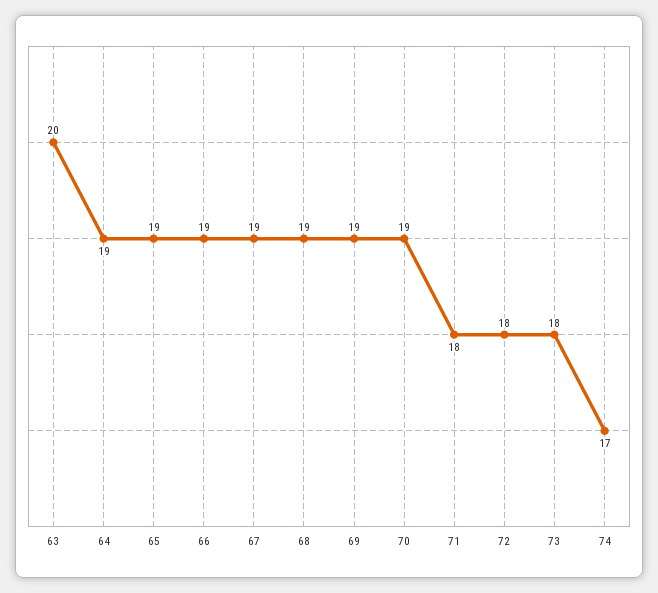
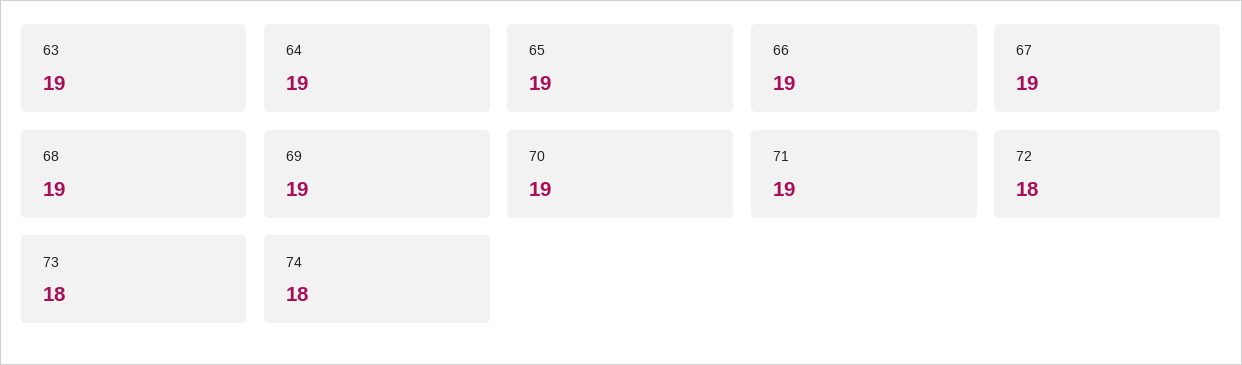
  {
-   "63": 20,
+   "63": 19,
    "64": 19,
    "65": 19,
    "66": 19,
    "67": 19,
    "68": 19,
    "69": 19,
    "70": 19,
-   "71": 18,
+   "71": 19,
    "72": 18,
    "73": 18,
-   "74": 17
+   "74": 18
  }

